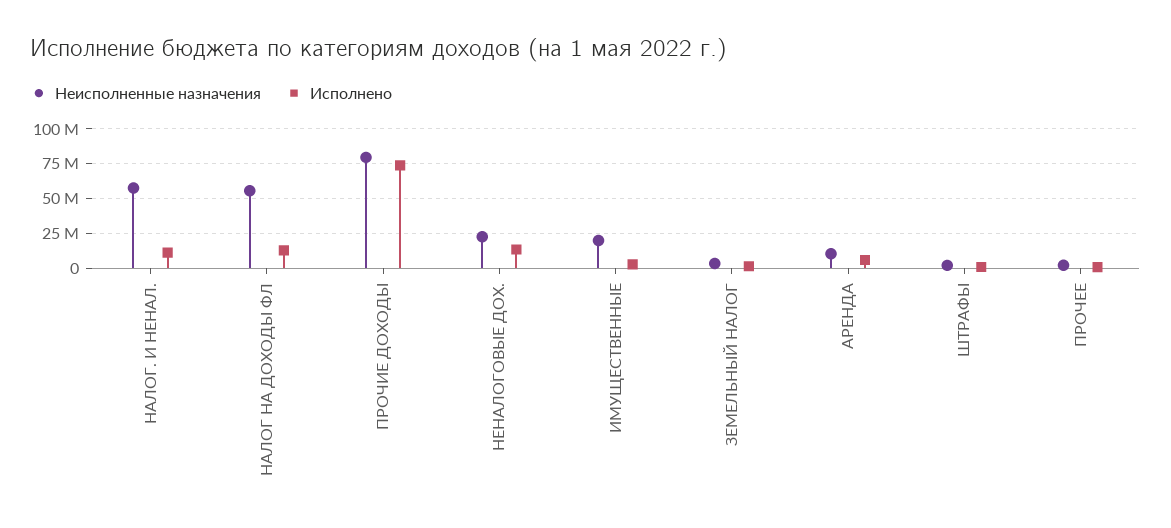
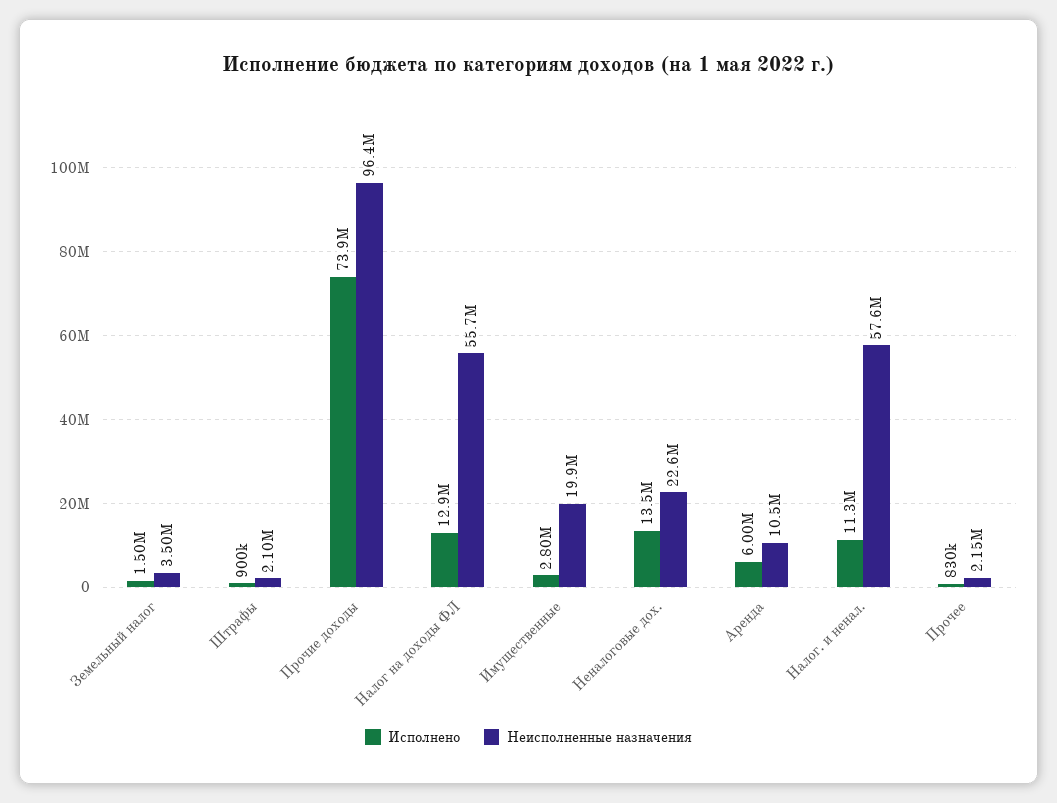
  {
    "Неисполненные назначения": {
      "НАЛОГ. И НЕНАЛ.": 57600000,
      "НАЛОГ НА ДОХОДЫ ФЛ": 55700000,
-     "ПРОЧИЕ ДОХОДЫ": 80000000,
+     "ПРОЧИЕ ДОХОДЫ": 96400000,
      "НЕНАЛОГОВЫЕ ДОХ.": 22600000,
      "ИМУЩЕСТВЕННЫЕ": 19900000,
      "ЗЕМЕЛЬНЫЙ НАЛОГ": 3500000,
      "АРЕНДА": 10500000,
      "ШТРАФЫ": 2100000,
      "ПРОЧЕЕ": 2150000
    },
    "Исполнено": {
      "НАЛОГ. И НЕНАЛ.": 11300000,
      "НАЛОГ НА ДОХОДЫ ФЛ": 12900000,
      "ПРОЧИЕ ДОХОДЫ": 73900000,
      "НЕНАЛОГОВЫЕ ДОХ.": 13500000,
      "ИМУЩЕСТВЕННЫЕ": 2800000,
      "ЗЕМЕЛЬНЫЙ НАЛОГ": 1500000,
      "АРЕНДА": 6000000,
      "ШТРАФЫ": 900000,
      "ПРОЧЕЕ": 830000
    }
  }

